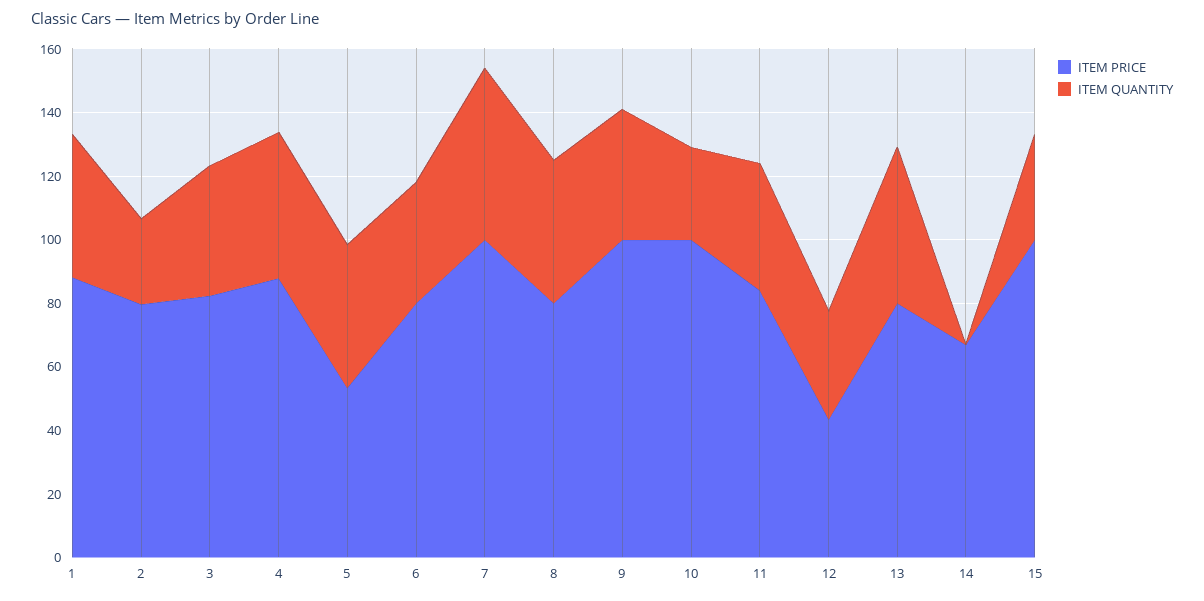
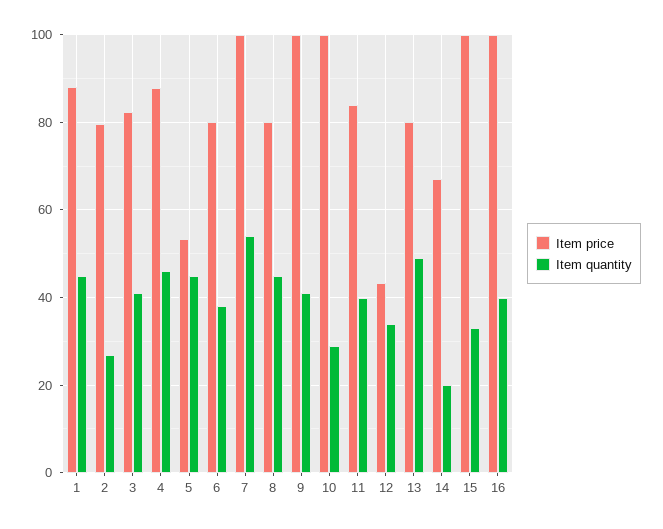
  {
    "ITEM PRICE": {
      "1": 88,
      "2": 80,
      "3": 82,
      "4": 88,
      "5": 54,
      "6": 80,
      "7": 100,
      "8": 80,
      "9": 100,
      "10": 100,
      "11": 84,
      "12": 44,
      "13": 80,
      "14": 66,
-     "15": 100
+     "15": 100,
+     "16": 100
    },
    "ITEM QUANTITY": {
      "1": 46,
      "2": 28,
      "3": 42,
      "4": 46,
      "5": 46,
      "6": 38,
      "7": 54,
      "8": 46,
      "9": 42,
      "10": 30,
      "11": 40,
      "12": 34,
      "13": 50,
-     "14": 0,
+     "14": 20,
-     "15": 34
+     "15": 34,
+     "16": 40
    }
  }

